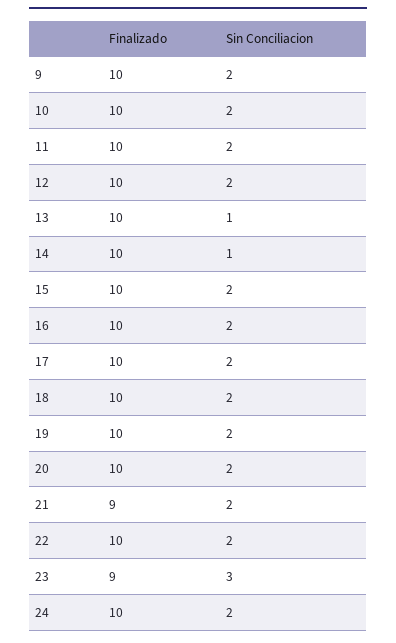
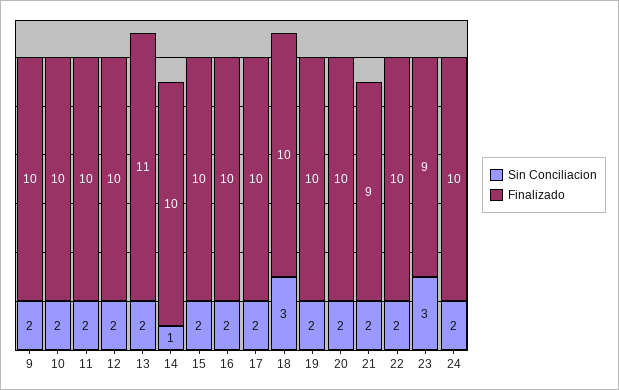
  {
    "Finalizado": {
      "9": 10,
      "10": 10,
      "11": 10,
      "12": 10,
-     "13": 10,
+     "13": 11,
      "14": 10,
      "15": 10,
      "16": 10,
      "17": 10,
      "18": 10,
      "19": 10,
      "20": 10,
      "21": 9,
      "22": 10,
      "23": 9,
      "24": 10
    },
    "Sin Conciliacion": {
      "9": 2,
      "10": 2,
      "11": 2,
      "12": 2,
-     "13": 1,
+     "13": 2,
      "14": 1,
      "15": 2,
      "16": 2,
      "17": 2,
-     "18": 2,
+     "18": 3,
      "19": 2,
      "20": 2,
      "21": 2,
      "22": 2,
      "23": 3,
      "24": 2
    }
  }

